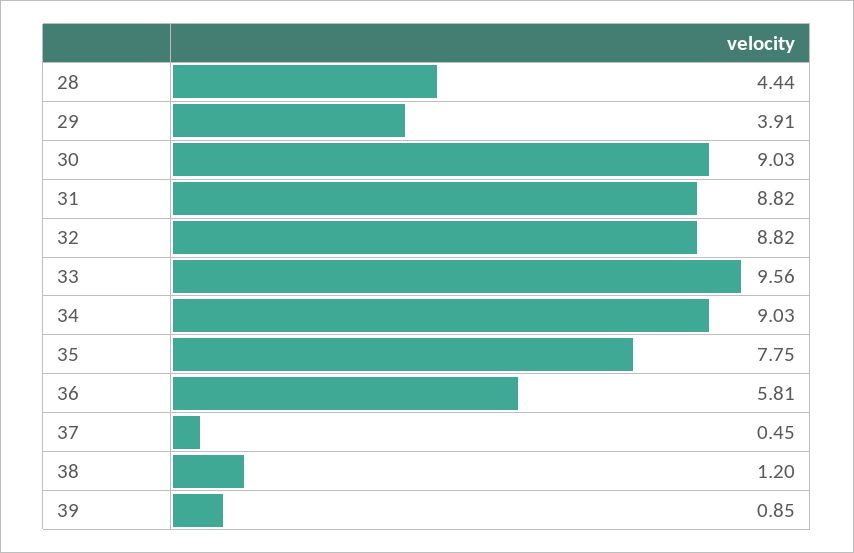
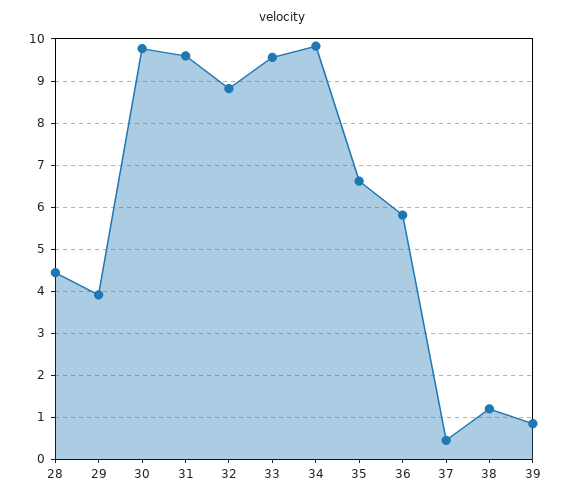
  {
    "28": 4.44,
    "29": 3.91,
-   "30": 9.03,
+   "30": 9.8,
-   "31": 8.82,
+   "31": 9.6,
    "32": 8.82,
    "33": 9.56,
-   "34": 9.03,
+   "34": 9.8,
-   "35": 7.75,
+   "35": 6.6,
    "36": 5.81,
    "37": 0.45,
    "38": 1.2,
    "39": 0.85
  }

